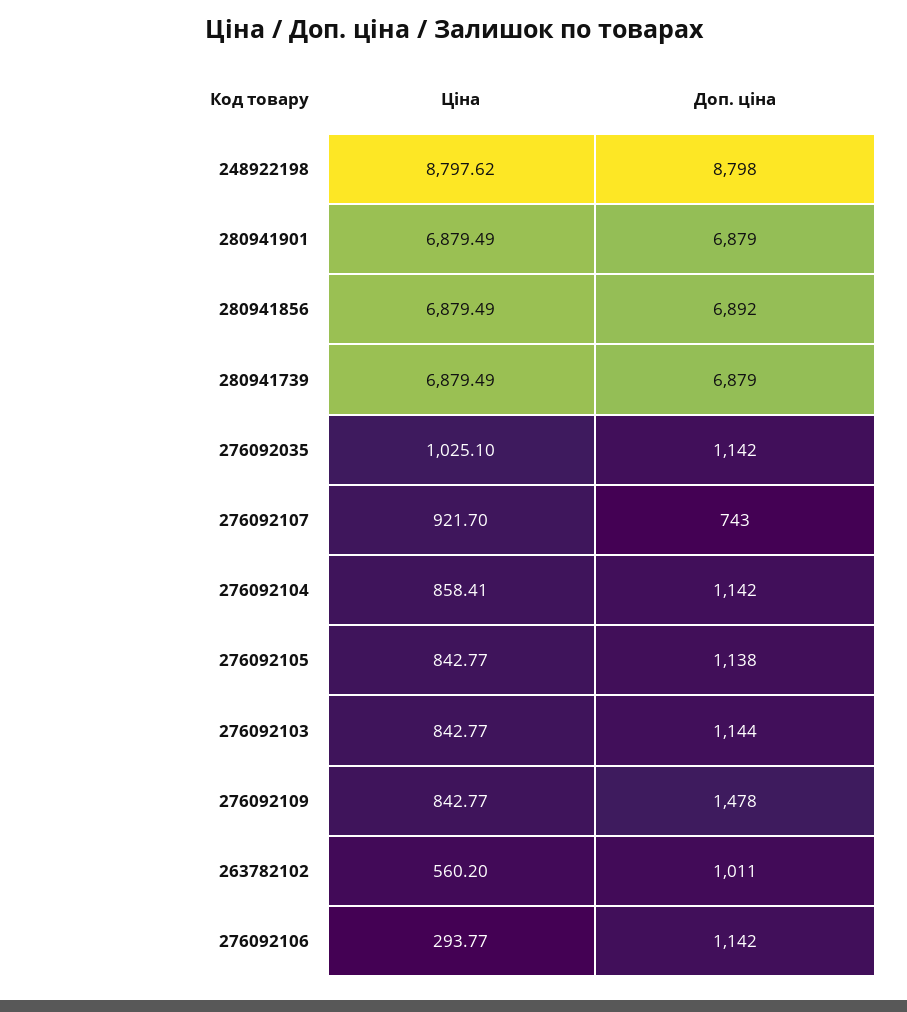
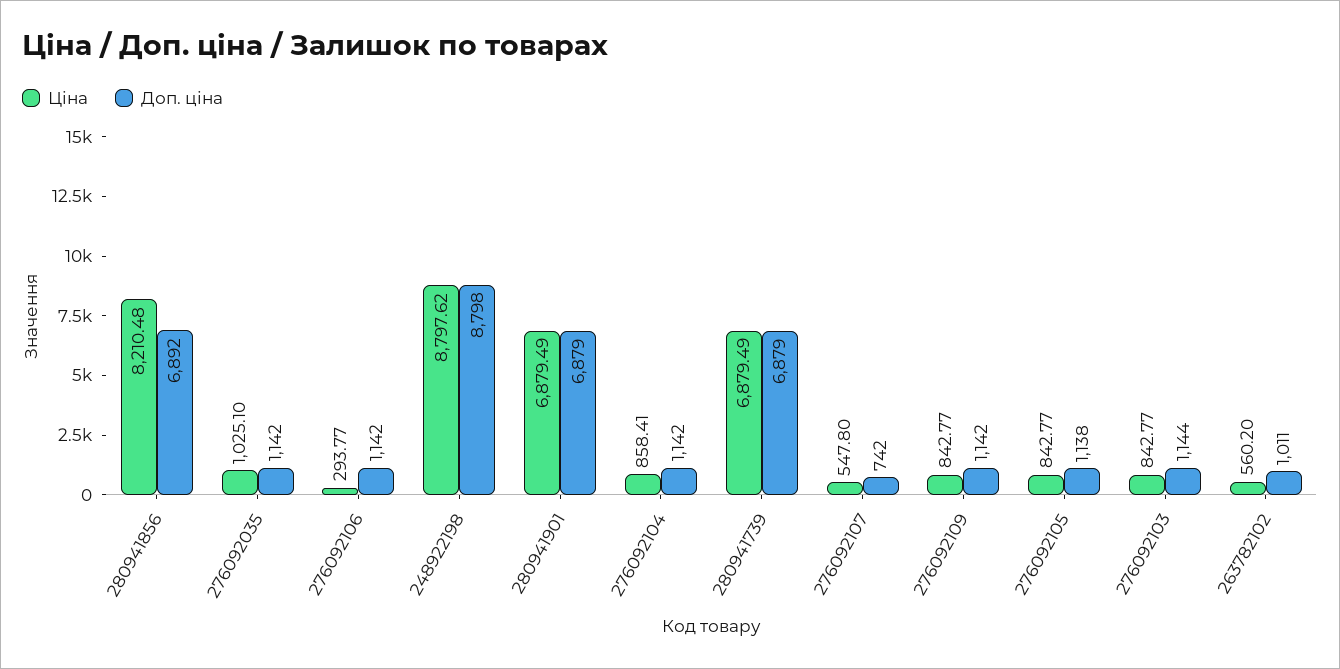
  {
    "Ціна": {
      "248922198": 8797.62,
      "280941901": 6879.49,
-     "280941856": 6879.49,
+     "280941856": 8210.48,
      "280941739": 6879.49,
      "276092035": 1025.1,
-     "276092107": 921.7,
+     "276092107": 547.8,
      "276092104": 858.41,
      "276092105": 842.77,
      "276092103": 842.77,
      "276092109": 842.77,
      "263782102": 560.2,
      "276092106": 293.77
    },
    "Доп. ціна": {
      "248922198": 8798,
      "280941901": 6879,
      "280941856": 6892,
      "280941739": 6879,
      "276092035": 1142,
-     "276092107": 743,
+     "276092107": 742,
      "276092104": 1142,
      "276092105": 1138,
      "276092103": 1144,
-     "276092109": 1478,
+     "276092109": 1142,
      "263782102": 1011,
      "276092106": 1142
    }
  }

